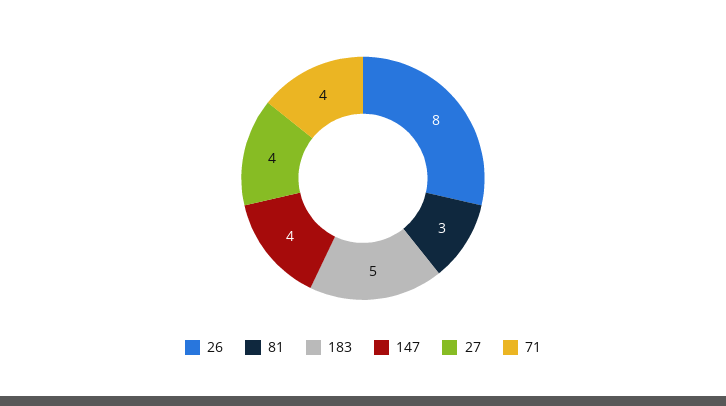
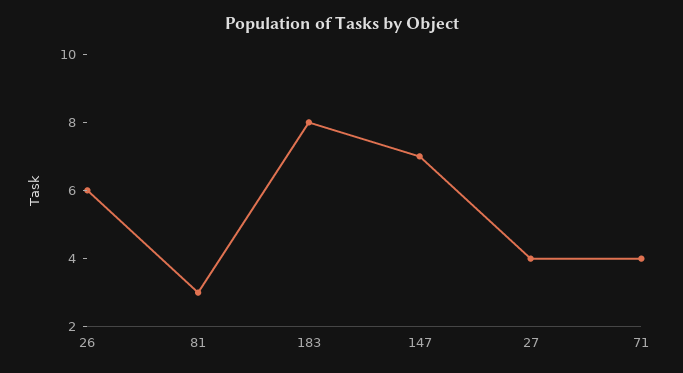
  {
-   "26": 8,
+   "26": 6,
    "81": 3,
-   "183": 5,
+   "183": 8,
-   "147": 4,
+   "147": 7,
    "27": 4,
    "71": 4
  }

